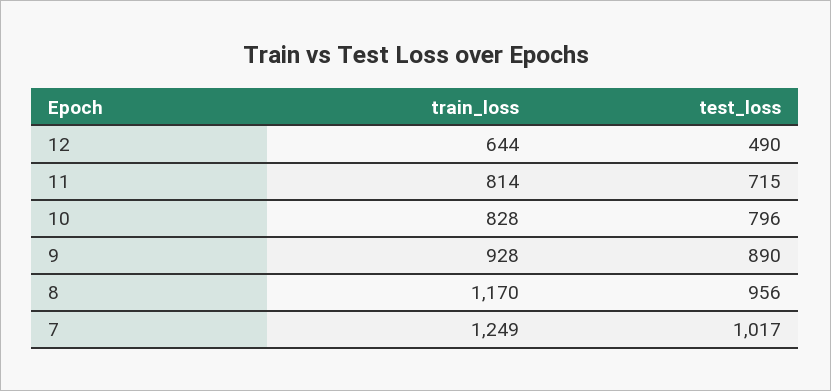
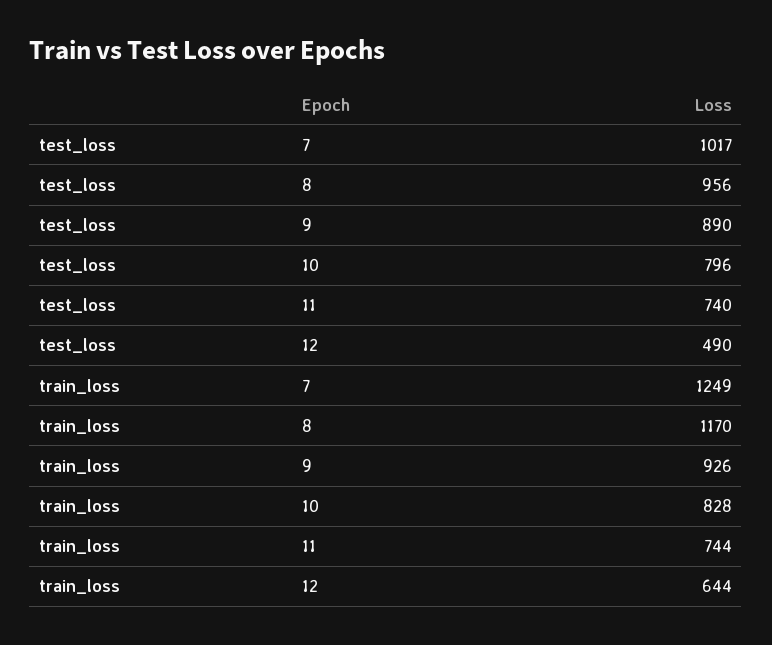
  {
    "train_loss": {
      "12": 644,
-     "11": 814,
+     "11": 744,
      "10": 828,
-     "9": 928,
+     "9": 926,
      "8": 1170,
      "7": 1249
    },
    "test_loss": {
      "12": 490,
-     "11": 715,
+     "11": 740,
      "10": 796,
      "9": 890,
      "8": 956,
      "7": 1017
    }
  }

